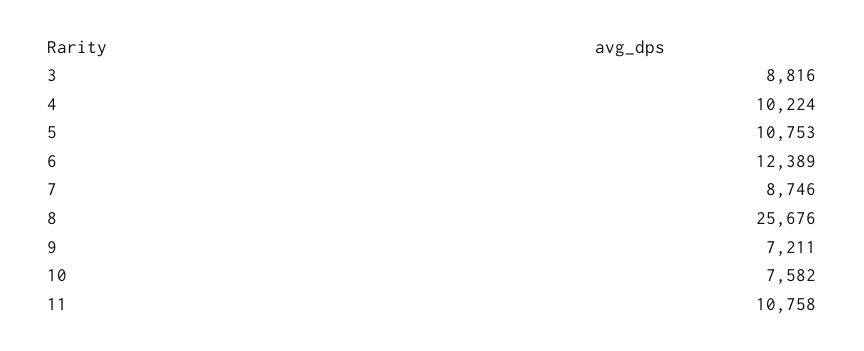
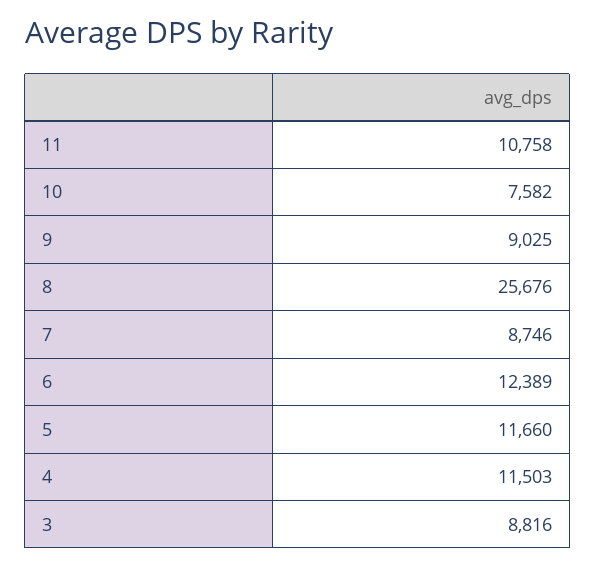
  {
    "3": 8816,
-   "4": 10224,
+   "4": 11503,
-   "5": 10753,
+   "5": 11660,
    "6": 12389,
    "7": 8746,
    "8": 25676,
-   "9": 7211,
+   "9": 9025,
    "10": 7582,
    "11": 10758
  }

